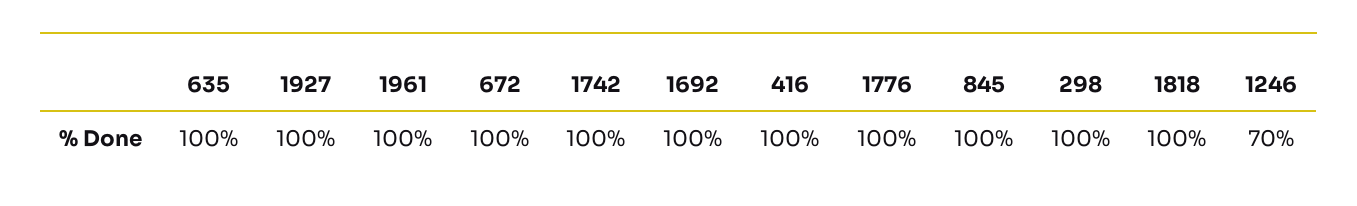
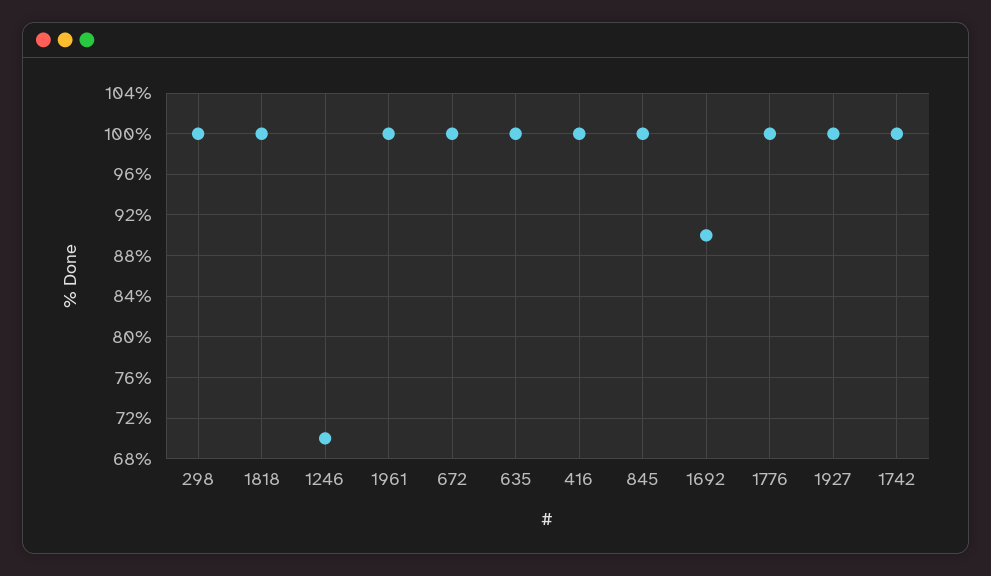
  {
    "635": 100,
    "1927": 100,
    "1961": 100,
    "672": 100,
    "1742": 100,
-   "1692": 100,
+   "1692": 90,
    "416": 100,
    "1776": 100,
    "845": 100,
    "298": 100,
    "1818": 100,
    "1246": 70
  }

